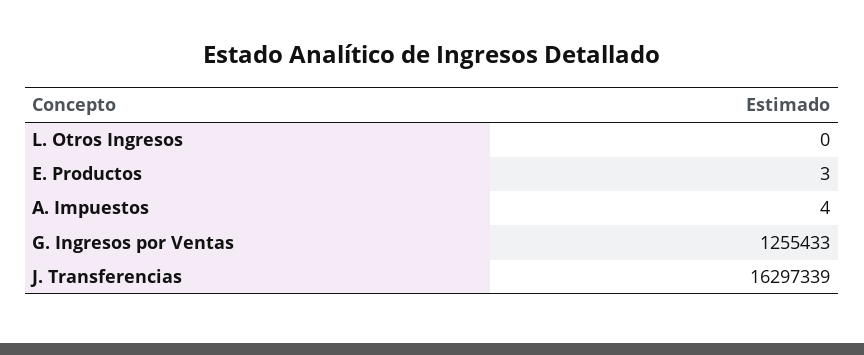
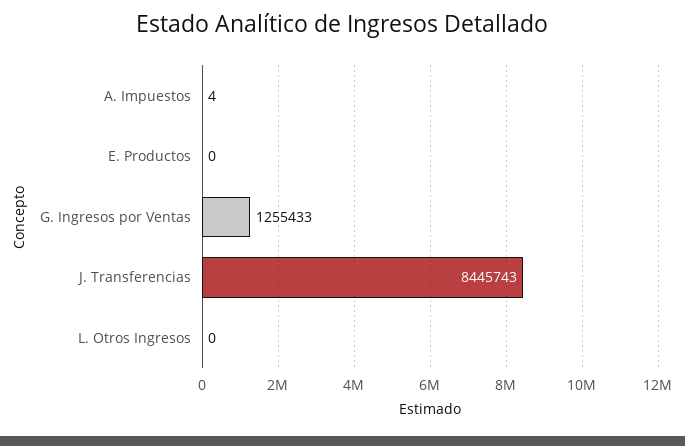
  {
    "L. Otros Ingresos": 0,
-   "E. Productos": 3,
+   "E. Productos": 0,
    "A. Impuestos": 4,
    "G. Ingresos por Ventas": 1255433,
-   "J. Transferencias": 16297339
+   "J. Transferencias": 8445743
  }

